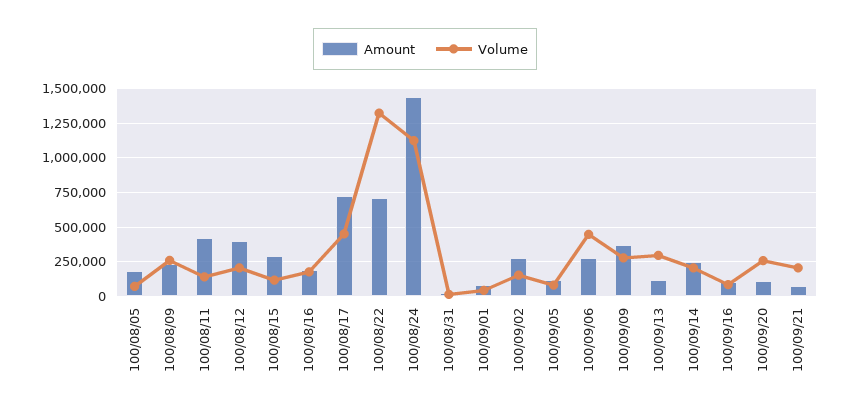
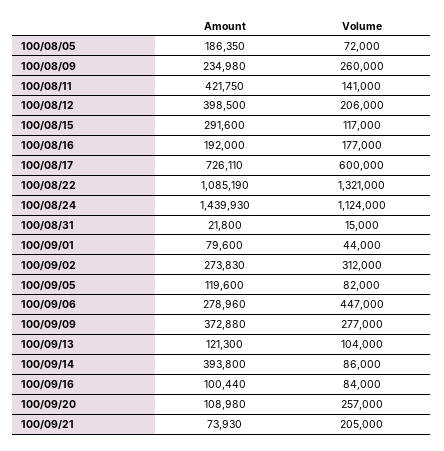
  {
    "Amount": {
      "100/08/05": 186350,
      "100/08/09": 234980,
      "100/08/11": 421750,
      "100/08/12": 398500,
      "100/08/15": 291600,
      "100/08/16": 192000,
      "100/08/17": 726110,
-     "100/08/22": 700000,
+     "100/08/22": 1085190,
      "100/08/24": 1439930,
      "100/08/31": 21800,
      "100/09/01": 79600,
      "100/09/02": 273830,
      "100/09/05": 119600,
      "100/09/06": 278960,
      "100/09/09": 372880,
      "100/09/13": 121300,
-     "100/09/14": 250000,
+     "100/09/14": 393800,
      "100/09/16": 100440,
      "100/09/20": 108980,
      "100/09/21": 73930
    },
    "Volume": {
      "100/08/05": 72000,
      "100/08/09": 260000,
      "100/08/11": 141000,
      "100/08/12": 206000,
      "100/08/15": 117000,
      "100/08/16": 177000,
-     "100/08/17": 450000,
+     "100/08/17": 600000,
      "100/08/22": 1321000,
      "100/08/24": 1124000,
      "100/08/31": 15000,
      "100/09/01": 44000,
-     "100/09/02": 150000,
+     "100/09/02": 312000,
      "100/09/05": 82000,
      "100/09/06": 447000,
      "100/09/09": 277000,
-     "100/09/13": 300000,
+     "100/09/13": 104000,
-     "100/09/14": 200000,
+     "100/09/14": 86000,
      "100/09/16": 84000,
      "100/09/20": 257000,
      "100/09/21": 205000
    }
  }

